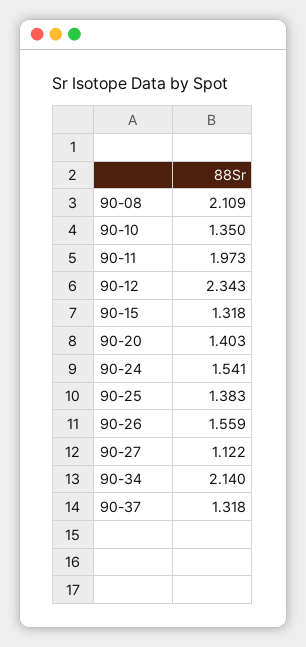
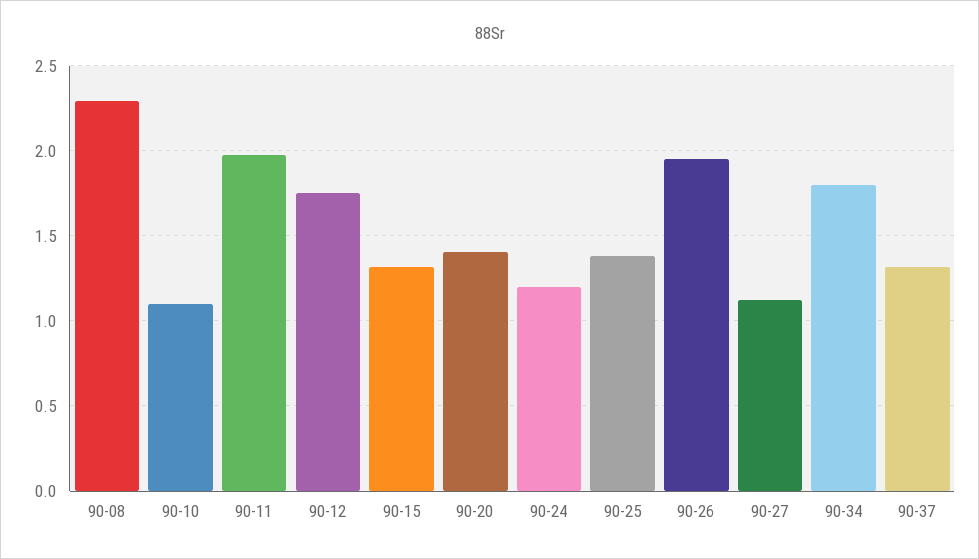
  {
-   "90-08": 2.109,
+   "90-08": 2.3,
-   "90-10": 1.35,
+   "90-10": 1.1,
    "90-11": 1.973,
-   "90-12": 2.343,
+   "90-12": 1.75,
    "90-15": 1.318,
    "90-20": 1.403,
-   "90-24": 1.541,
+   "90-24": 1.2,
    "90-25": 1.383,
-   "90-26": 1.559,
+   "90-26": 1.95,
    "90-27": 1.122,
-   "90-34": 2.14,
+   "90-34": 1.8,
    "90-37": 1.318
  }

